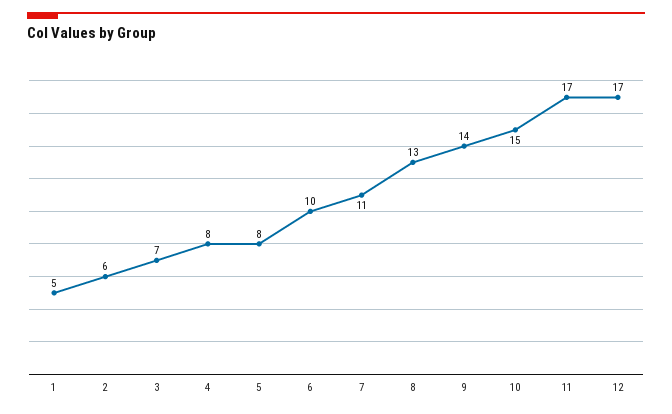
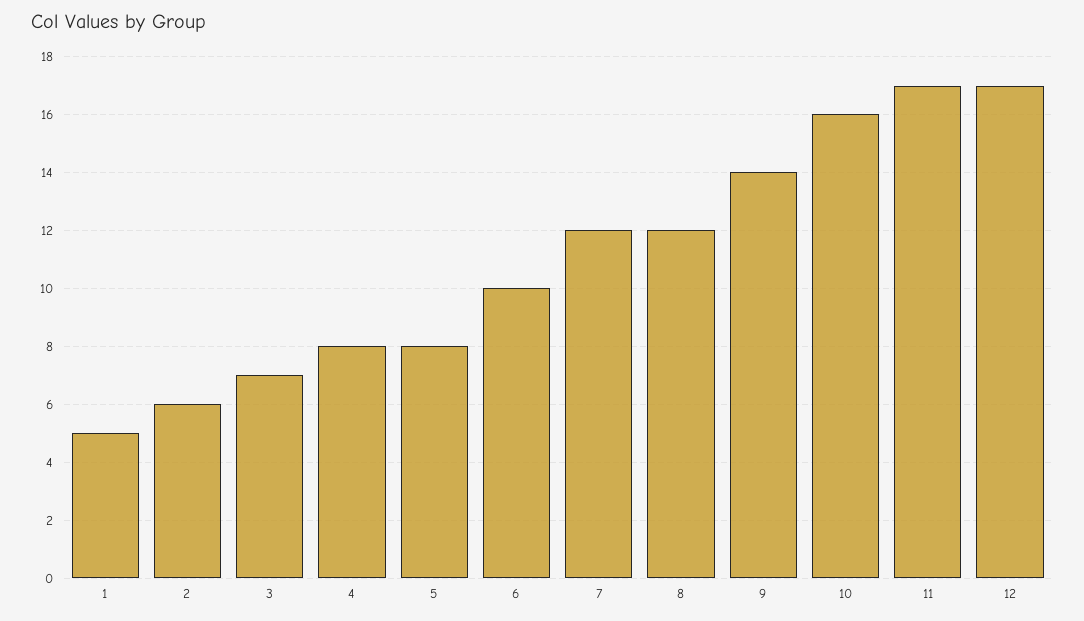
  {
    "1": 5,
    "2": 6,
    "3": 7,
    "4": 8,
    "5": 8,
    "6": 10,
-   "7": 11,
+   "7": 12,
-   "8": 13,
+   "8": 12,
    "9": 14,
-   "10": 15,
+   "10": 16,
    "11": 17,
    "12": 17
  }

